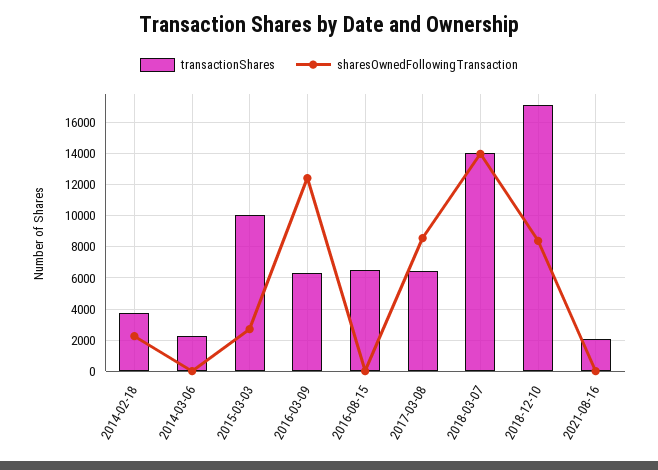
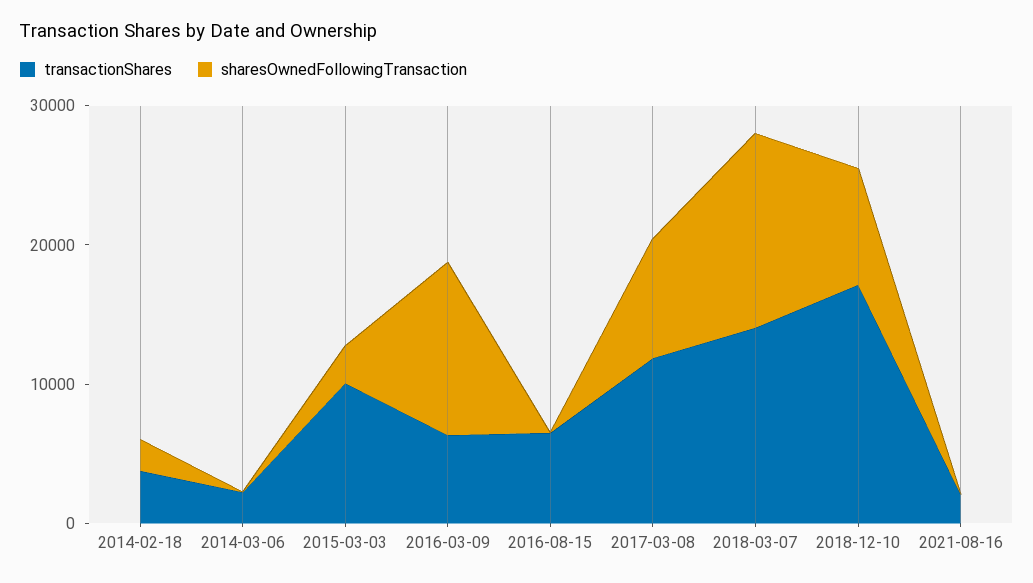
  {
    "transactionShares": {
      "2014-02-18": 4000,
      "2014-03-06": 2500,
      "2015-03-03": 10000,
      "2016-03-09": 6500,
      "2016-08-15": 6500,
-     "2017-03-08": 6500,
+     "2017-03-08": 12000,
      "2018-03-07": 14000,
      "2018-12-10": 17000,
      "2021-08-16": 2000
    },
    "sharesOwnedFollowingTransaction": {
      "2014-02-18": 2500,
      "2014-03-06": 0,
      "2015-03-03": 2500,
      "2016-03-09": 12500,
      "2016-08-15": 0,
      "2017-03-08": 8500,
      "2018-03-07": 14000,
      "2018-12-10": 8500,
      "2021-08-16": 0
    }
  }

